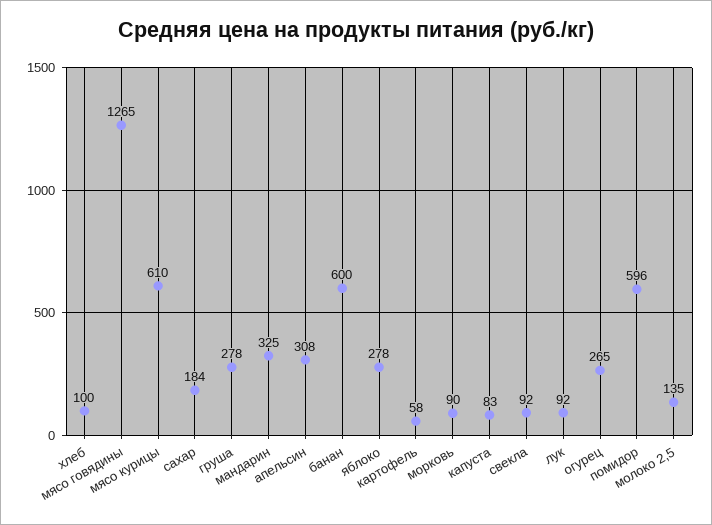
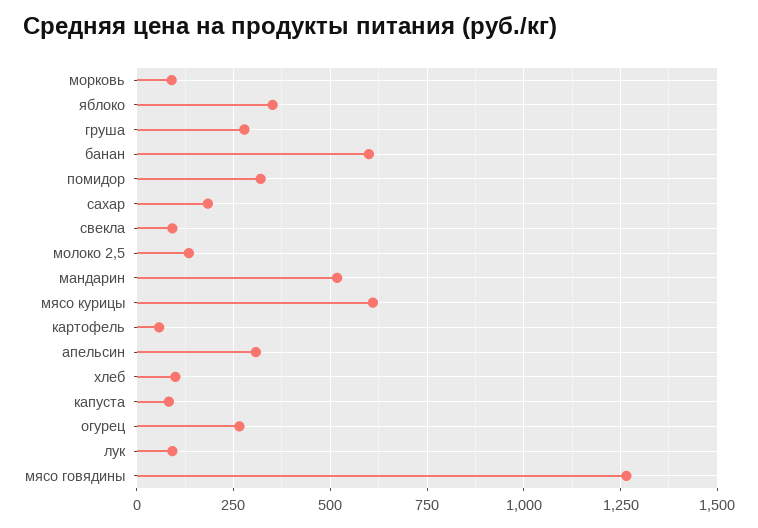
  {
    "хлеб": 100,
    "мясо говядины": 1265,
    "мясо курицы": 610,
    "сахар": 184,
    "груша": 278,
-   "мандарин": 325,
+   "мандарин": 525,
    "апельсин": 308,
    "банан": 600,
-   "яблоко": 278,
+   "яблоко": 350,
    "картофель": 58,
    "морковь": 90,
    "капуста": 83,
    "свекла": 92,
    "лук": 92,
    "огурец": 265,
-   "помидор": 596,
+   "помидор": 325,
    "молоко 2,5": 135
  }

